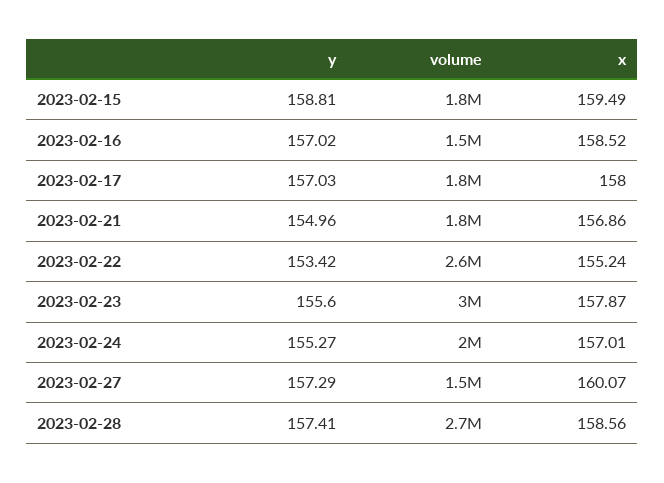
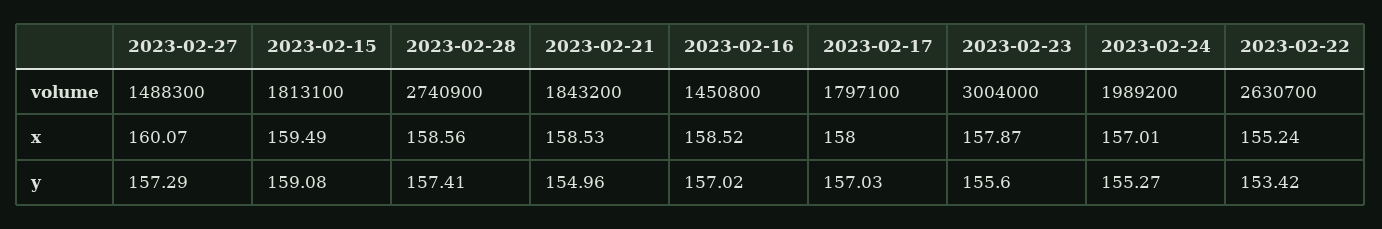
  {
    "y": {
-     "2023-02-15": 158.81,
+     "2023-02-15": 159.08,
      "2023-02-16": 157.02,
      "2023-02-17": 157.03,
      "2023-02-21": 154.96,
      "2023-02-22": 153.42,
      "2023-02-23": 155.6,
      "2023-02-24": 155.27,
      "2023-02-27": 157.29,
      "2023-02-28": 157.41
    },
    "volume": {
      "2023-02-15": 1813100,
      "2023-02-16": 1450800,
      "2023-02-17": 1797100,
      "2023-02-21": 1843200,
      "2023-02-22": 2630700,
      "2023-02-23": 3004000,
      "2023-02-24": 1989200,
      "2023-02-27": 1488300,
      "2023-02-28": 2740900
    },
    "x": {
      "2023-02-15": 159.49,
      "2023-02-16": 158.52,
      "2023-02-17": 158,
-     "2023-02-21": 156.86,
+     "2023-02-21": 158.53,
      "2023-02-22": 155.24,
      "2023-02-23": 157.87,
      "2023-02-24": 157.01,
      "2023-02-27": 160.07,
      "2023-02-28": 158.56
    }
  }

